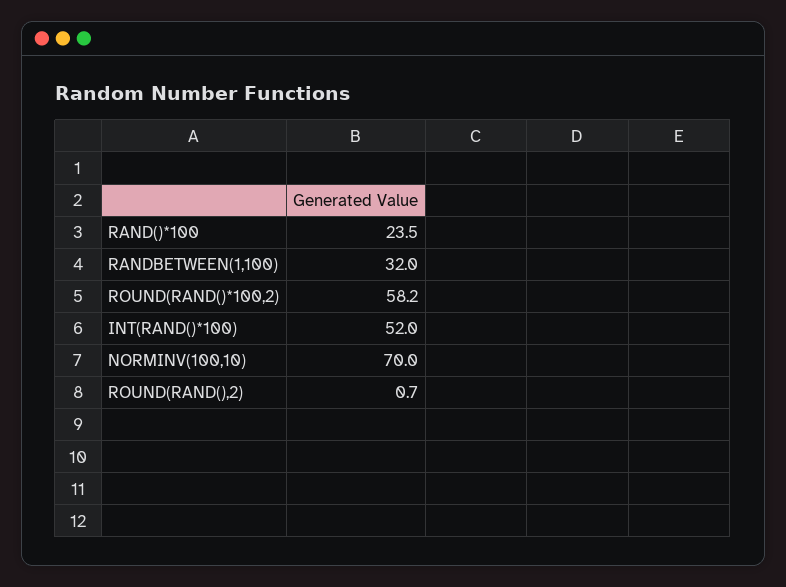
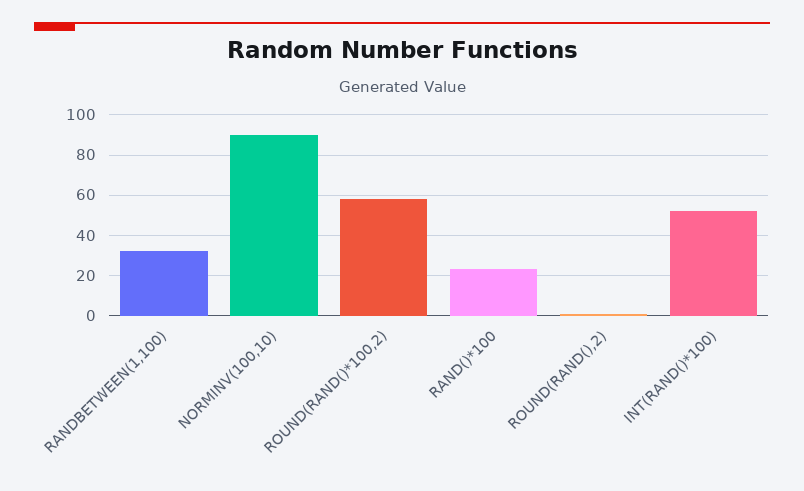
  {
    "RAND()*100": 23.5,
    "RANDBETWEEN(1,100)": 32,
    "ROUND(RAND()*100,2)": 58.2,
    "INT(RAND()*100)": 52,
-   "NORMINV(100,10)": 70,
+   "NORMINV(100,10)": 90,
    "ROUND(RAND(),2)": 0.7
  }

